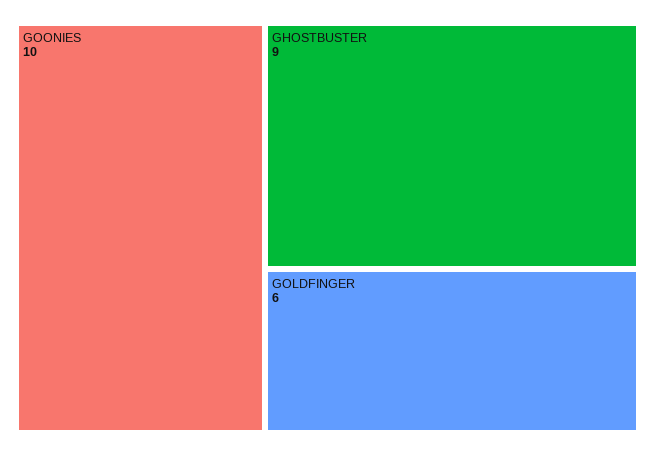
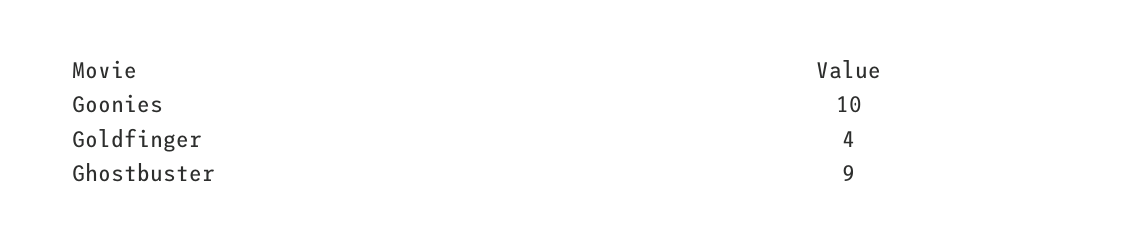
  {
    "GOONIES": 10,
    "GHOSTBUSTER": 9,
-   "GOLDFINGER": 6
+   "GOLDFINGER": 4
  }

